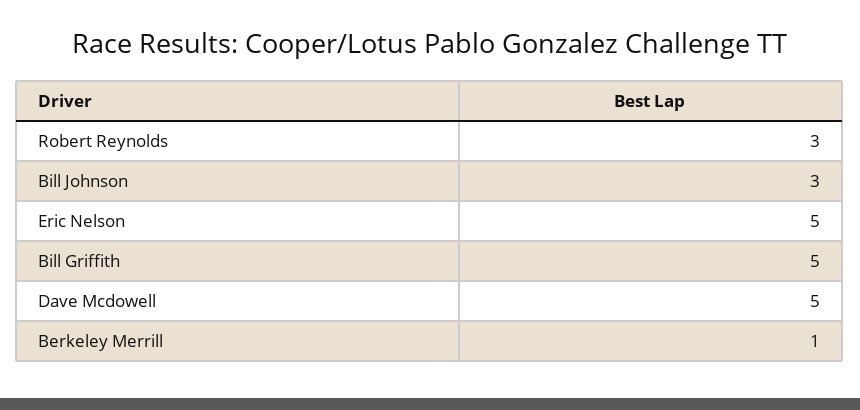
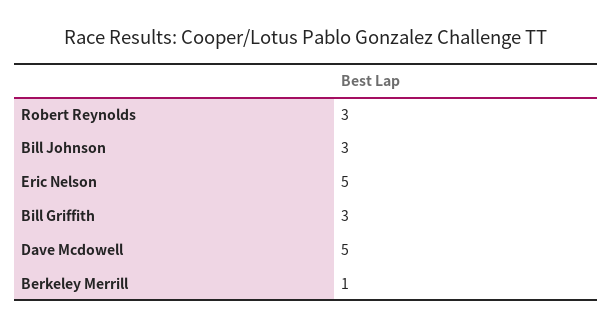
  {
    "Robert Reynolds": 3,
    "Bill Johnson": 3,
    "Eric Nelson": 5,
-   "Bill Griffith": 5,
+   "Bill Griffith": 3,
    "Dave Mcdowell": 5,
    "Berkeley Merrill": 1
  }

